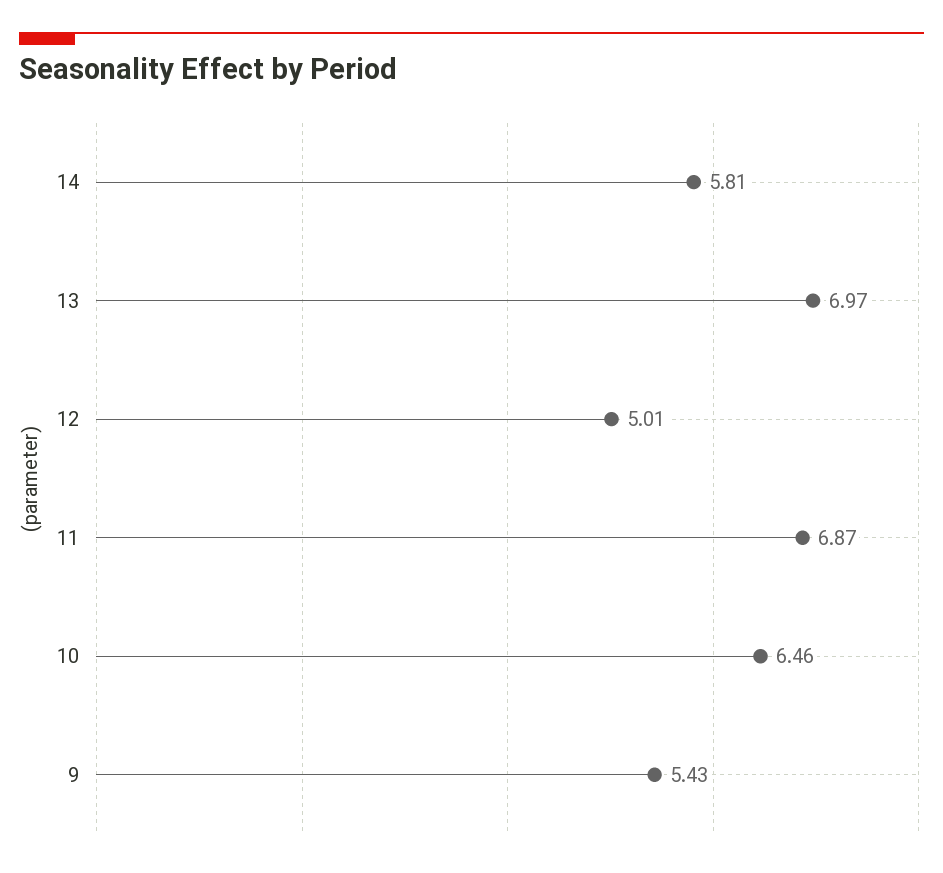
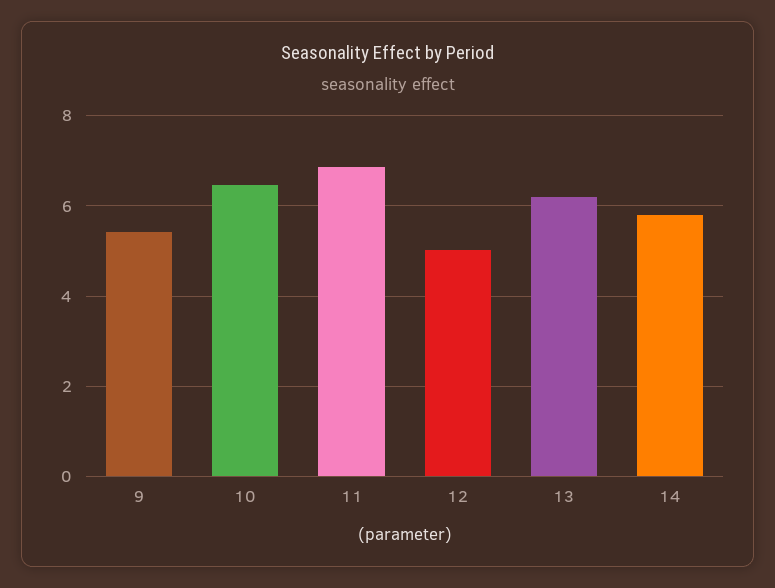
  {
    "14": 5.81,
-   "13": 6.97,
+   "13": 6.2,
    "12": 5.01,
    "11": 6.87,
    "10": 6.46,
    "9": 5.43
  }

